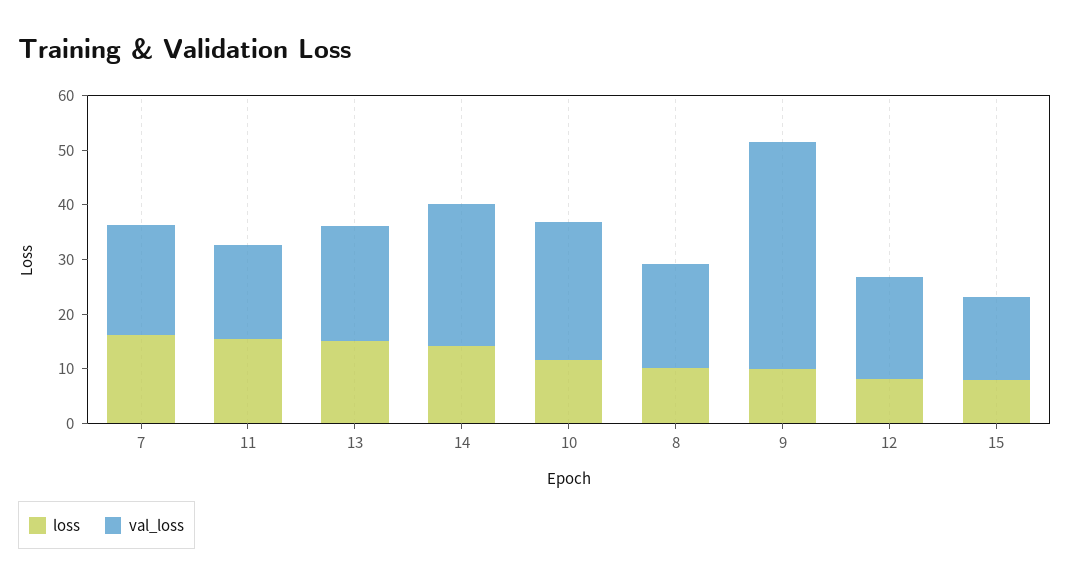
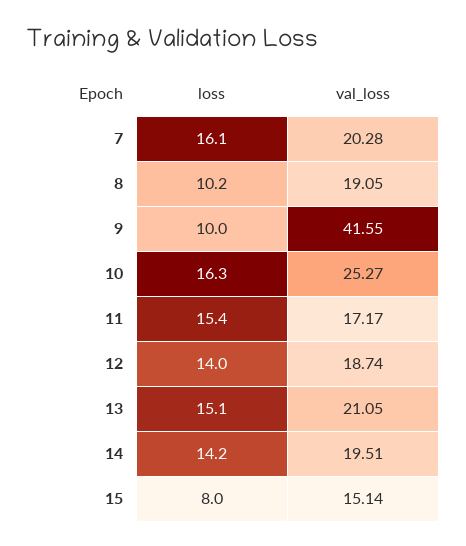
  {
    "loss": {
      "7": 16.1,
      "11": 15.4,
      "13": 15.1,
      "14": 14.2,
-     "10": 12,
+     "10": 16.3,
      "8": 10.2,
      "9": 10,
-     "12": 8,
+     "12": 14,
      "15": 8
    },
    "val_loss": {
      "7": 20.28,
      "11": 17.17,
      "13": 21.05,
-     "14": 26,
+     "14": 19.51,
      "10": 25.27,
      "8": 19.05,
      "9": 41.55,
      "12": 18.74,
      "15": 15.14
    }
  }

